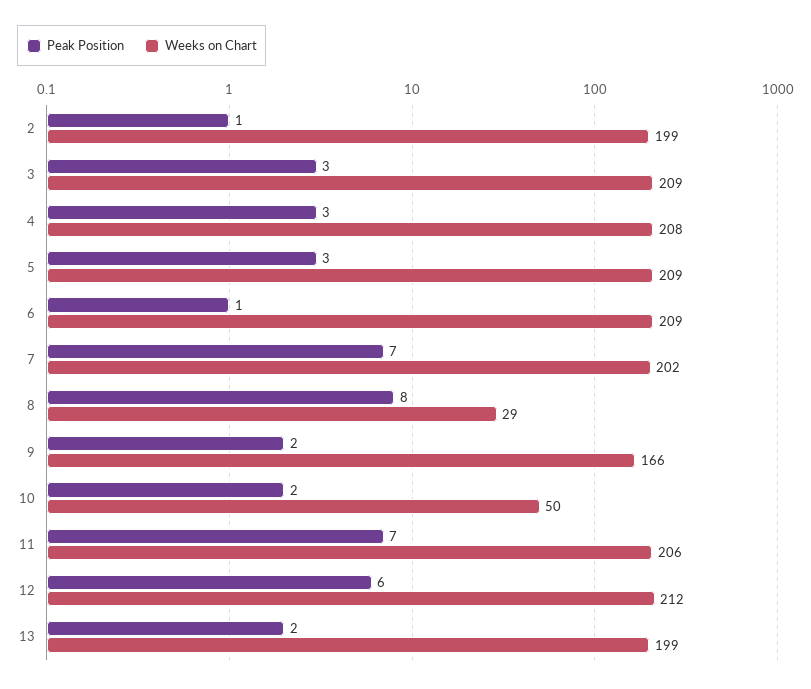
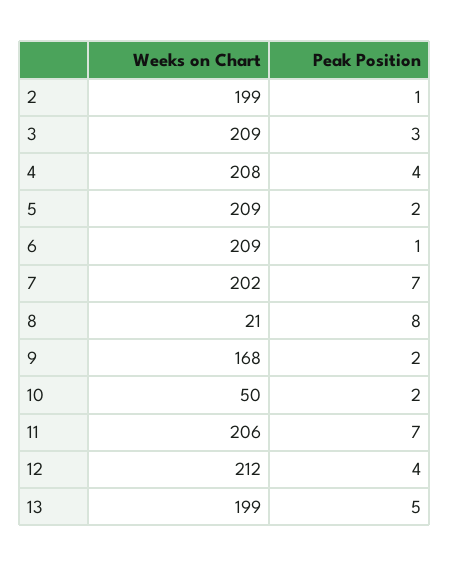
  {
    "Peak Position": {
      "2": 1,
      "3": 3,
-     "4": 3,
+     "4": 4,
-     "5": 3,
+     "5": 2,
      "6": 1,
      "7": 7,
      "8": 8,
      "9": 2,
      "10": 2,
      "11": 7,
-     "12": 6,
+     "12": 4,
-     "13": 2
+     "13": 5
    },
    "Weeks on Chart": {
      "2": 199,
      "3": 209,
      "4": 208,
      "5": 209,
      "6": 209,
      "7": 202,
-     "8": 29,
+     "8": 21,
-     "9": 166,
+     "9": 168,
      "10": 50,
      "11": 206,
      "12": 212,
      "13": 199
    }
  }

